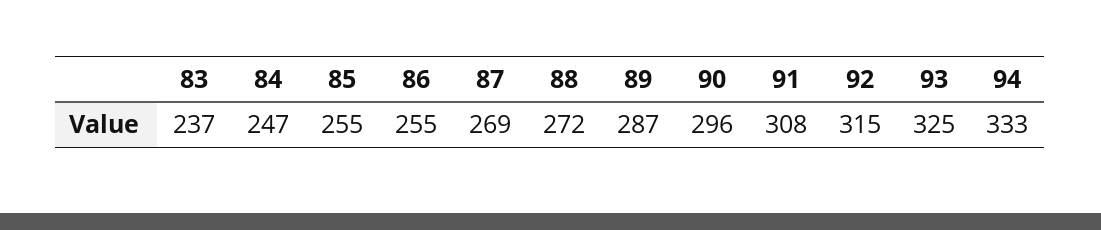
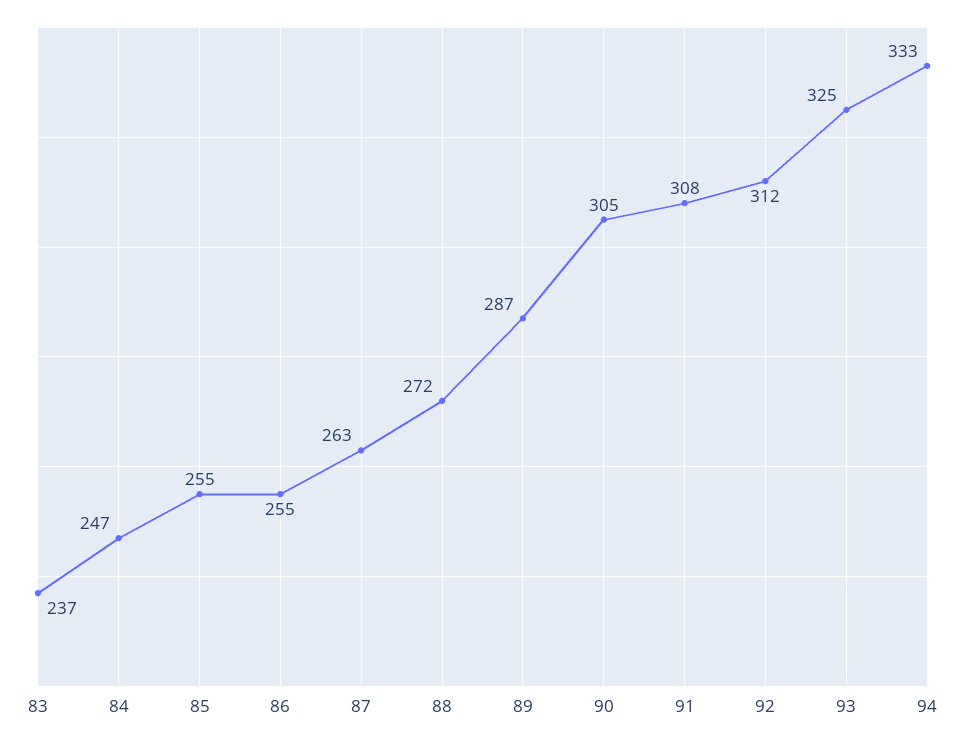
  {
    "83": 237,
    "84": 247,
    "85": 255,
    "86": 255,
-   "87": 269,
+   "87": 263,
    "88": 272,
    "89": 287,
-   "90": 296,
+   "90": 305,
    "91": 308,
-   "92": 315,
+   "92": 312,
    "93": 325,
    "94": 333
  }

